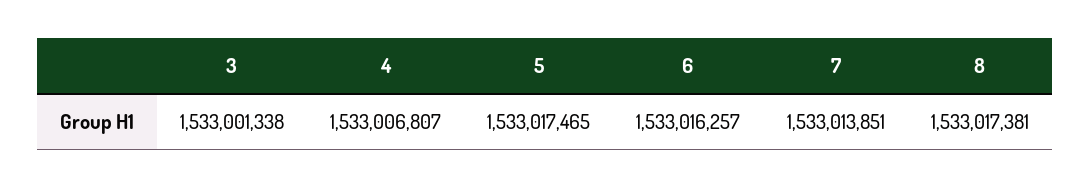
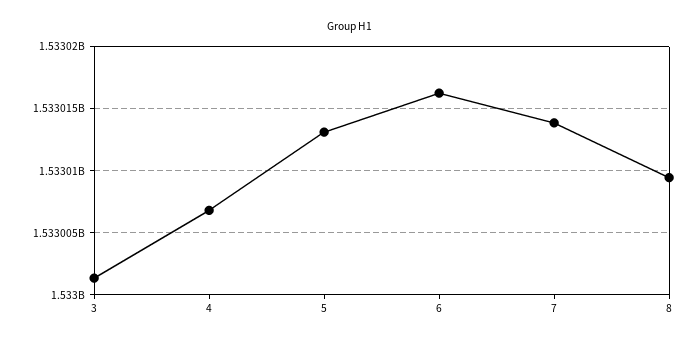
  {
    "3": 1533001338,
    "4": 1533006807,
-   "5": 1533017465,
+   "5": 1533013000,
    "6": 1533016257,
    "7": 1533013851,
-   "8": 1533017381
+   "8": 1533009500
  }

